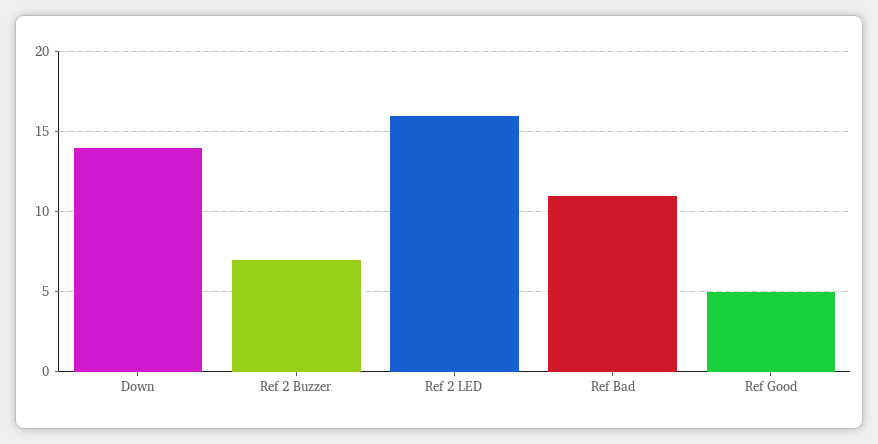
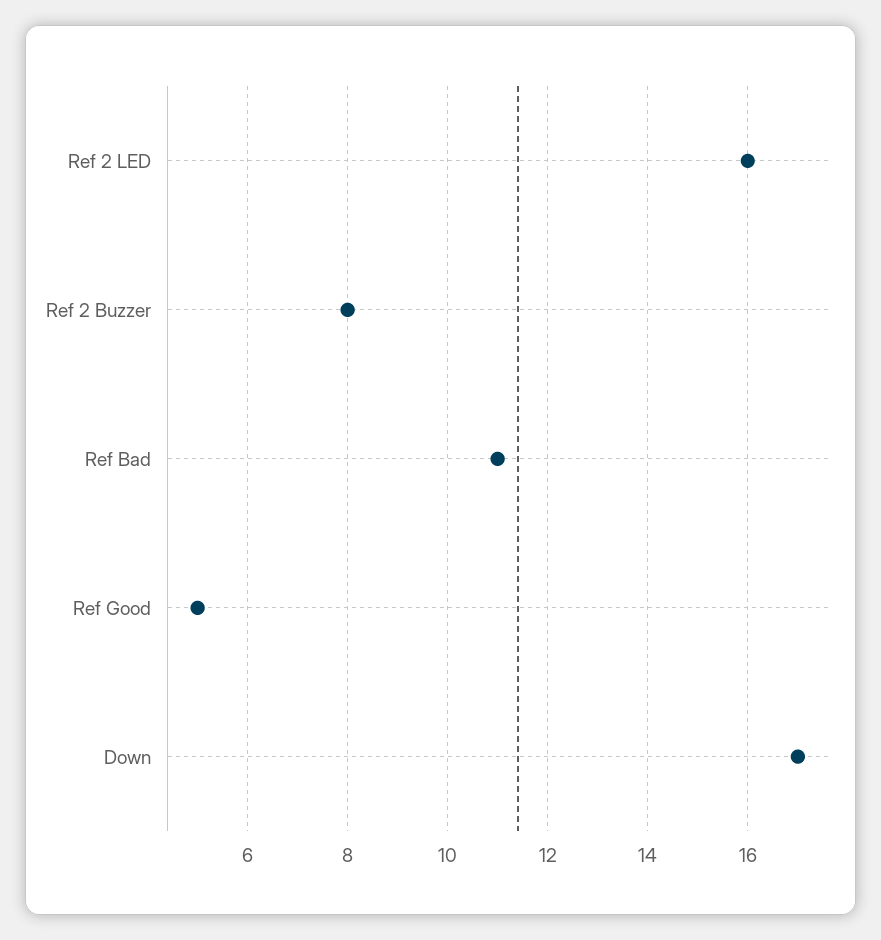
  {
-   "Down": 14,
+   "Down": 17,
-   "Ref 2 Buzzer": 7,
+   "Ref 2 Buzzer": 8,
    "Ref 2 LED": 16,
    "Ref Bad": 11,
    "Ref Good": 5
  }

